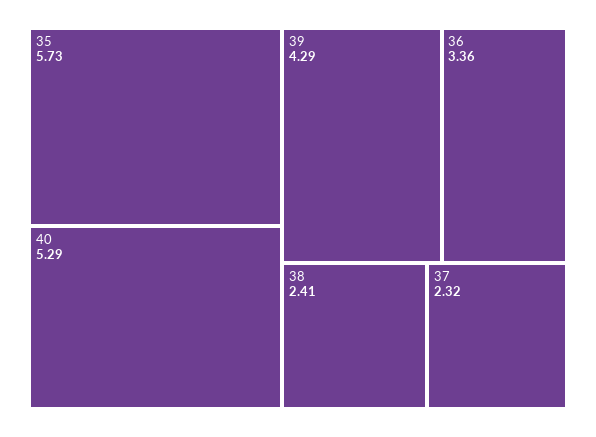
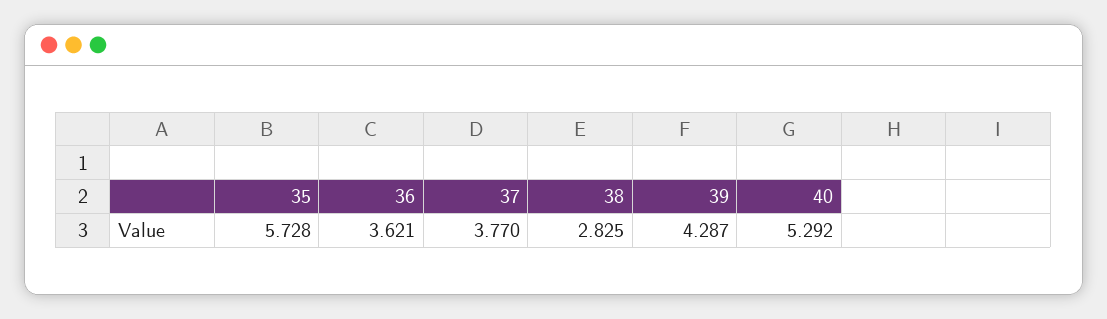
  {
    "35": 5.728,
    "40": 5.292,
    "39": 4.287,
-   "36": 3.36,
+   "36": 3.621,
-   "38": 2.41,
+   "38": 2.825,
-   "37": 2.32
+   "37": 3.77
  }

